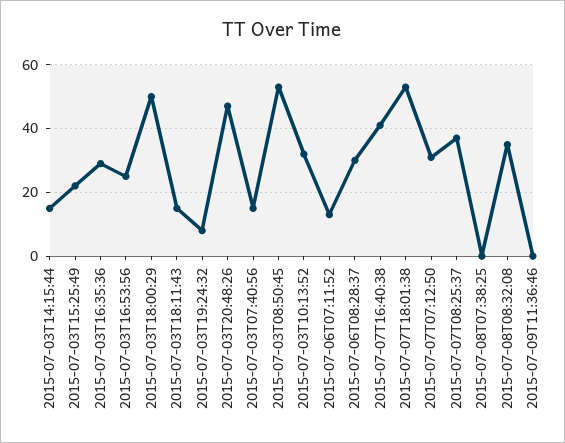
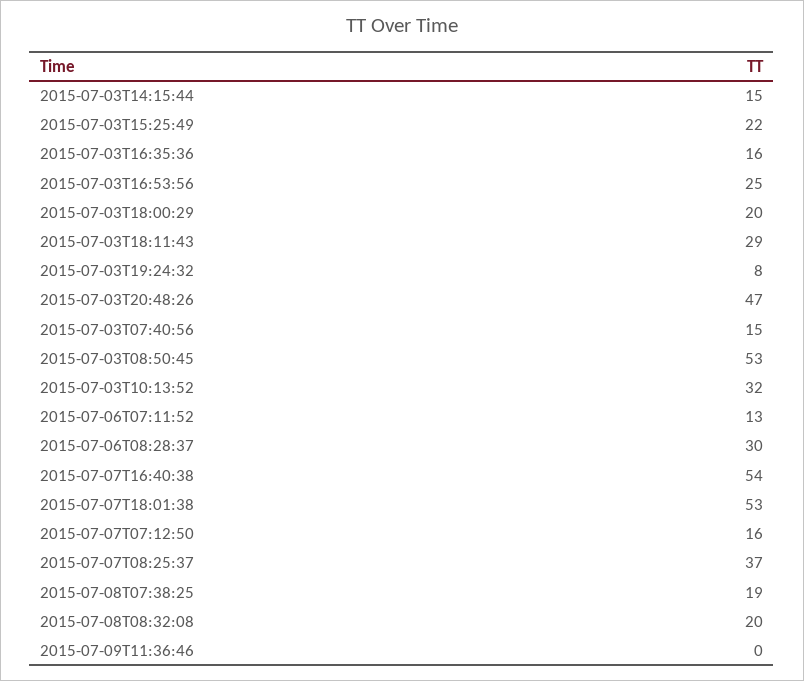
  {
    "2015-07-03T14:15:44": 15,
    "2015-07-03T15:25:49": 22,
-   "2015-07-03T16:35:36": 30,
+   "2015-07-03T16:35:36": 16,
    "2015-07-03T16:53:56": 25,
-   "2015-07-03T18:00:29": 50,
+   "2015-07-03T18:00:29": 20,
-   "2015-07-03T18:11:43": 15,
+   "2015-07-03T18:11:43": 29,
    "2015-07-03T19:24:32": 8,
    "2015-07-03T20:48:26": 47,
    "2015-07-03T07:40:56": 15,
    "2015-07-03T08:50:45": 53,
    "2015-07-03T10:13:52": 32,
    "2015-07-06T07:11:52": 13,
    "2015-07-06T08:28:37": 30,
-   "2015-07-07T16:40:38": 40,
+   "2015-07-07T16:40:38": 54,
    "2015-07-07T18:01:38": 53,
-   "2015-07-07T07:12:50": 30,
+   "2015-07-07T07:12:50": 16,
    "2015-07-07T08:25:37": 37,
-   "2015-07-08T07:38:25": 0,
+   "2015-07-08T07:38:25": 19,
-   "2015-07-08T08:32:08": 35,
+   "2015-07-08T08:32:08": 20,
    "2015-07-09T11:36:46": 0
  }

